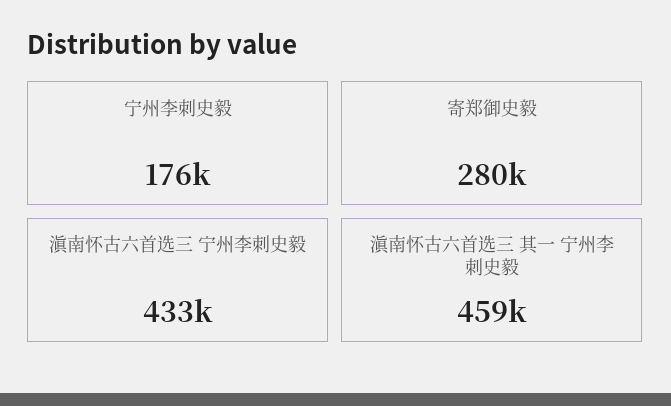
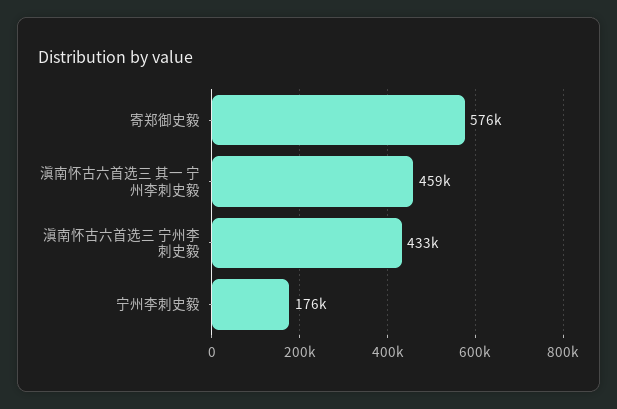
  {
    "宁州李刺史毅": 176000,
-   "寄郑御史毅": 280000,
+   "寄郑御史毅": 576000,
    "滇南怀古六首选三 宁州李刺史毅": 433000,
    "滇南怀古六首选三 其一 宁州李刺史毅": 459000
  }

